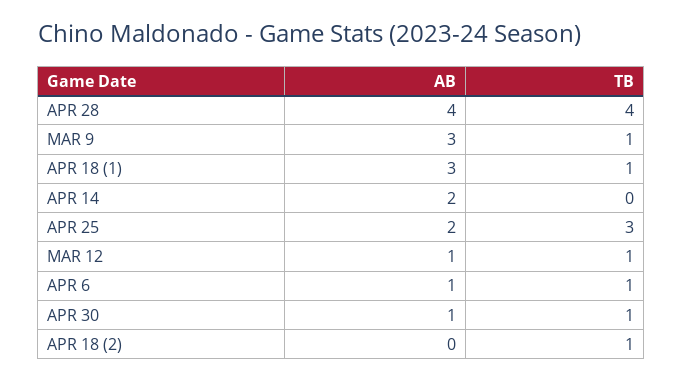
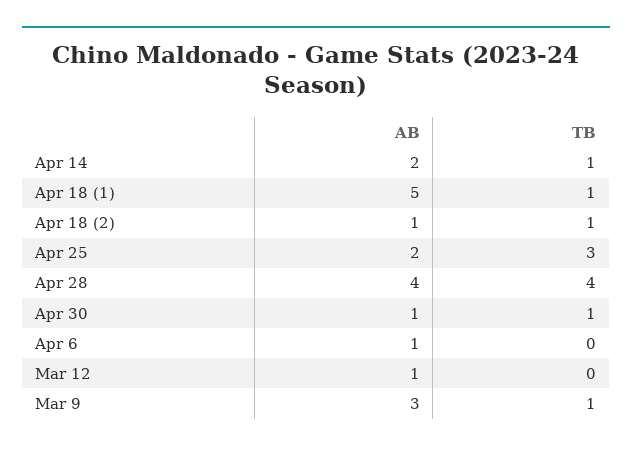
  {
    "AB": {
      "APR 28": 4,
      "MAR 9": 3,
-     "APR 18 (1)": 3,
+     "APR 18 (1)": 5,
      "APR 14": 2,
      "APR 25": 2,
      "MAR 12": 1,
      "APR 6": 1,
      "APR 30": 1,
-     "APR 18 (2)": 0
+     "APR 18 (2)": 1
    },
    "TB": {
      "APR 28": 4,
      "MAR 9": 1,
      "APR 18 (1)": 1,
-     "APR 14": 0,
+     "APR 14": 1,
      "APR 25": 3,
-     "MAR 12": 1,
+     "MAR 12": 0,
-     "APR 6": 1,
+     "APR 6": 0,
      "APR 30": 1,
      "APR 18 (2)": 1
    }
  }

